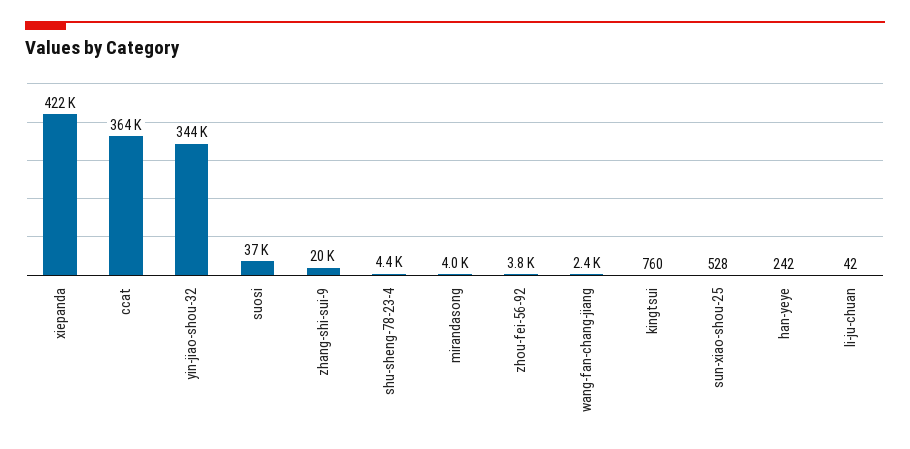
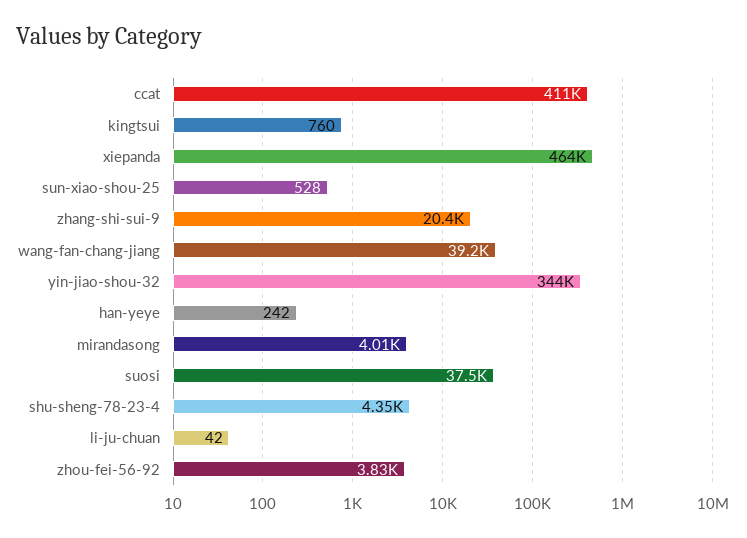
  {
-   "xiepanda": 422000,
+   "xiepanda": 464000,
-   "ccat": 364000,
+   "ccat": 411000,
    "yin-jiao-shou-32": 344000,
    "suosi": 37500,
    "zhang-shi-sui-9": 20400,
    "shu-sheng-78-23-4": 4350,
    "mirandasong": 4010,
    "zhou-fei-56-92": 3830,
-   "wang-fan-chang-jiang": 2400,
+   "wang-fan-chang-jiang": 39200,
    "kingtsui": 760,
    "sun-xiao-shou-25": 528,
    "han-yeye": 242,
    "li-ju-chuan": 42
  }

